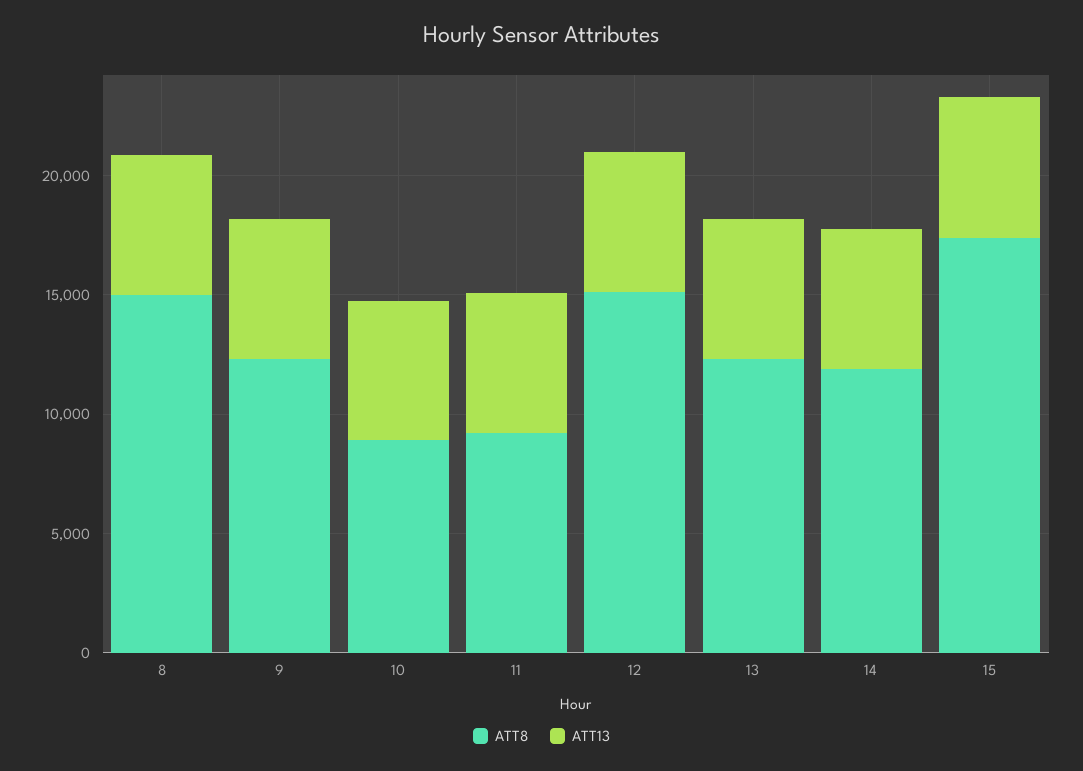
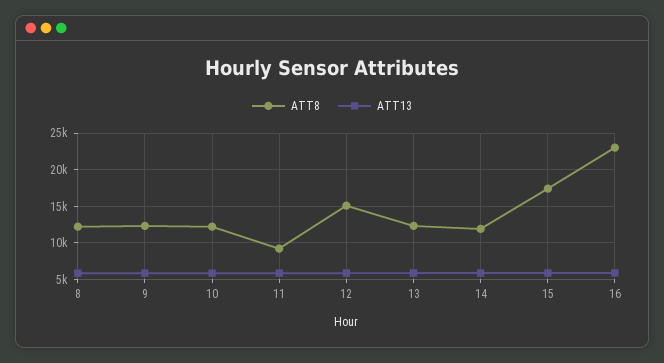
  {
    "ATT8": {
-     "8": 15000,
+     "8": 12000,
      "9": 12000,
-     "10": 9000,
+     "10": 12000,
      "11": 9000,
      "12": 15000,
      "13": 12000,
      "14": 12000,
-     "15": 17000
+     "15": 17000,
+     "16": 23000
    },
    "ATT13": {
      "8": 6000,
      "9": 6000,
      "10": 6000,
      "11": 6000,
      "12": 6000,
      "13": 6000,
      "14": 6000,
-     "15": 6000
+     "15": 6000,
+     "16": 6000
    }
  }

